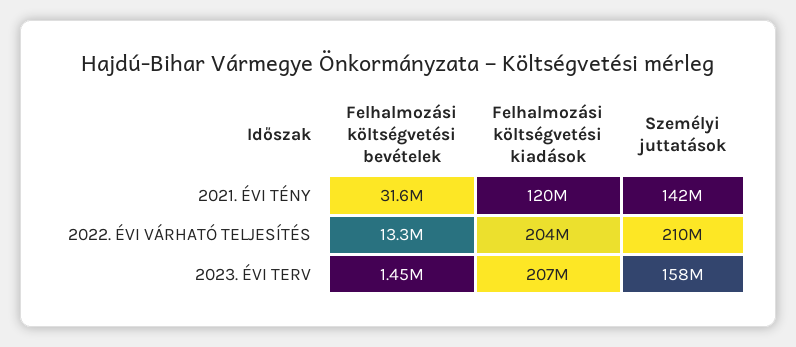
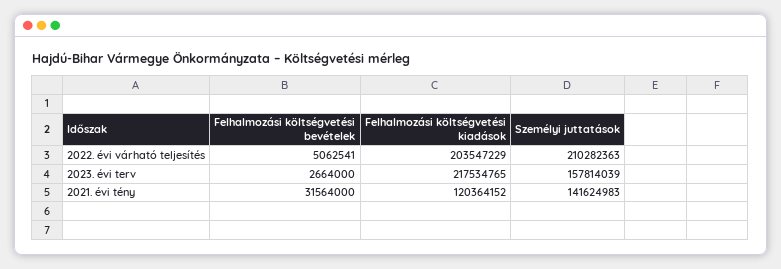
  {
    "Felhalmozási költségvetési bevételek": {
      "2021. ÉVI TÉNY": 31564000,
-     "2022. ÉVI VÁRHATÓ TELJESÍTÉS": 13300000,
+     "2022. ÉVI VÁRHATÓ TELJESÍTÉS": 5062541,
-     "2023. ÉVI TERV": 1450000
+     "2023. ÉVI TERV": 2664000
    },
    "Felhalmozási költségvetési kiadások": {
      "2021. ÉVI TÉNY": 120364152,
      "2022. ÉVI VÁRHATÓ TELJESÍTÉS": 203547229,
-     "2023. ÉVI TERV": 207000000
+     "2023. ÉVI TERV": 217534765
    },
    "Személyi juttatások": {
      "2021. ÉVI TÉNY": 141624983,
      "2022. ÉVI VÁRHATÓ TELJESÍTÉS": 210282363,
      "2023. ÉVI TERV": 157814039
    }
  }

